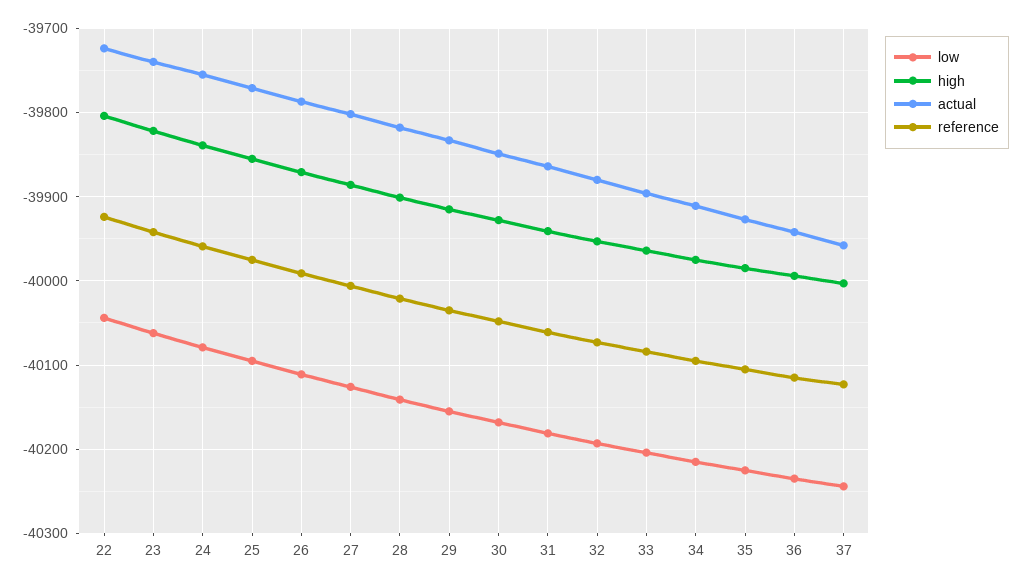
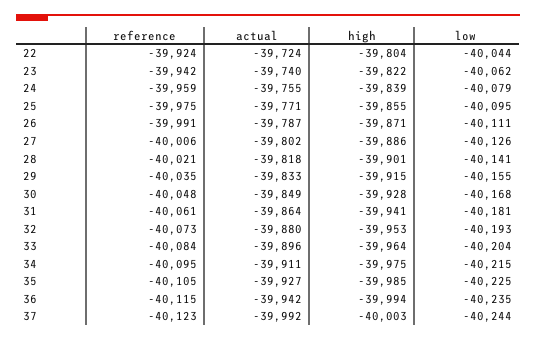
  {
    "low": {
      "22": -40044,
      "23": -40062,
      "24": -40079,
      "25": -40095,
      "26": -40111,
      "27": -40126,
      "28": -40141,
      "29": -40155,
      "30": -40168,
      "31": -40181,
      "32": -40193,
      "33": -40204,
      "34": -40215,
      "35": -40225,
      "36": -40235,
      "37": -40244
    },
    "high": {
      "22": -39804,
      "23": -39822,
      "24": -39839,
      "25": -39855,
      "26": -39871,
      "27": -39886,
      "28": -39901,
      "29": -39915,
      "30": -39928,
      "31": -39941,
      "32": -39953,
      "33": -39964,
      "34": -39975,
      "35": -39985,
      "36": -39994,
      "37": -40003
    },
    "actual": {
      "22": -39724,
      "23": -39740,
      "24": -39755,
      "25": -39771,
      "26": -39787,
      "27": -39802,
      "28": -39818,
      "29": -39833,
      "30": -39849,
      "31": -39864,
      "32": -39880,
      "33": -39896,
      "34": -39911,
      "35": -39927,
      "36": -39942,
-     "37": -39960
+     "37": -39992
    },
    "reference": {
      "22": -39924,
      "23": -39942,
      "24": -39959,
      "25": -39975,
      "26": -39991,
      "27": -40006,
      "28": -40021,
      "29": -40035,
      "30": -40048,
      "31": -40061,
      "32": -40073,
      "33": -40084,
      "34": -40095,
      "35": -40105,
      "36": -40115,
      "37": -40123
    }
  }

